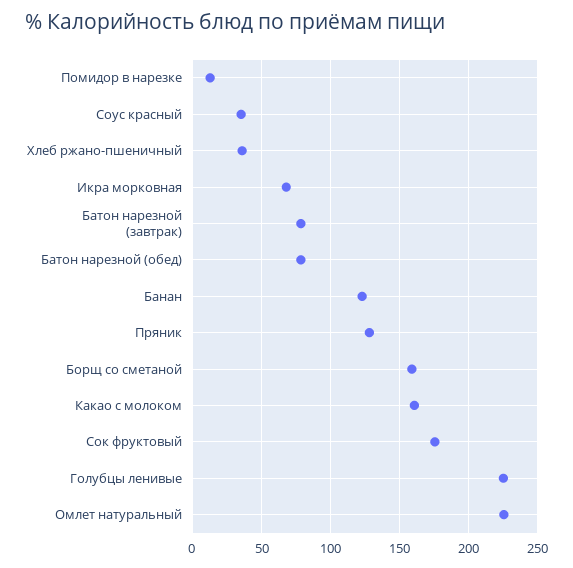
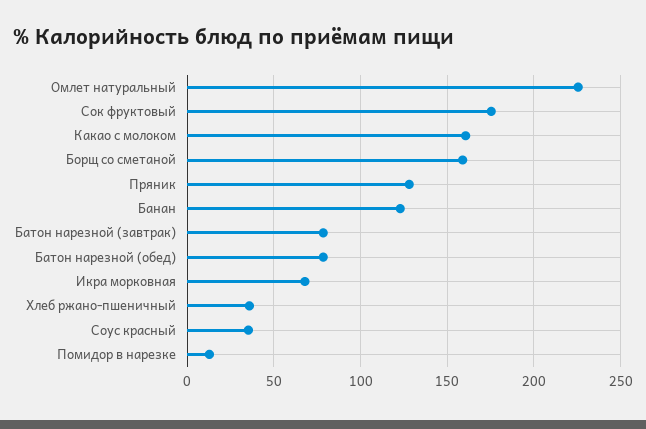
  {
    "Помидор в нарезке": 15,
    "Соус красный": 35,
    "Хлеб ржано-пшеничный": 35,
    "Икра морковная": 70,
    "Батон нарезной (завтрак)": 80,
    "Батон нарезной (обед)": 80,
    "Банан": 125,
    "Пряник": 130,
    "Борщ со сметаной": 160,
    "Какао с молоком": 160,
    "Сок фруктовый": 175,
-   "Голубцы ленивые": 225,
    "Омлет натуральный": 225
  }

